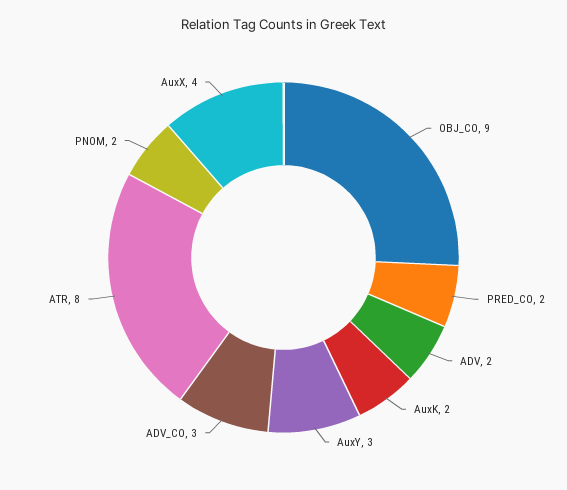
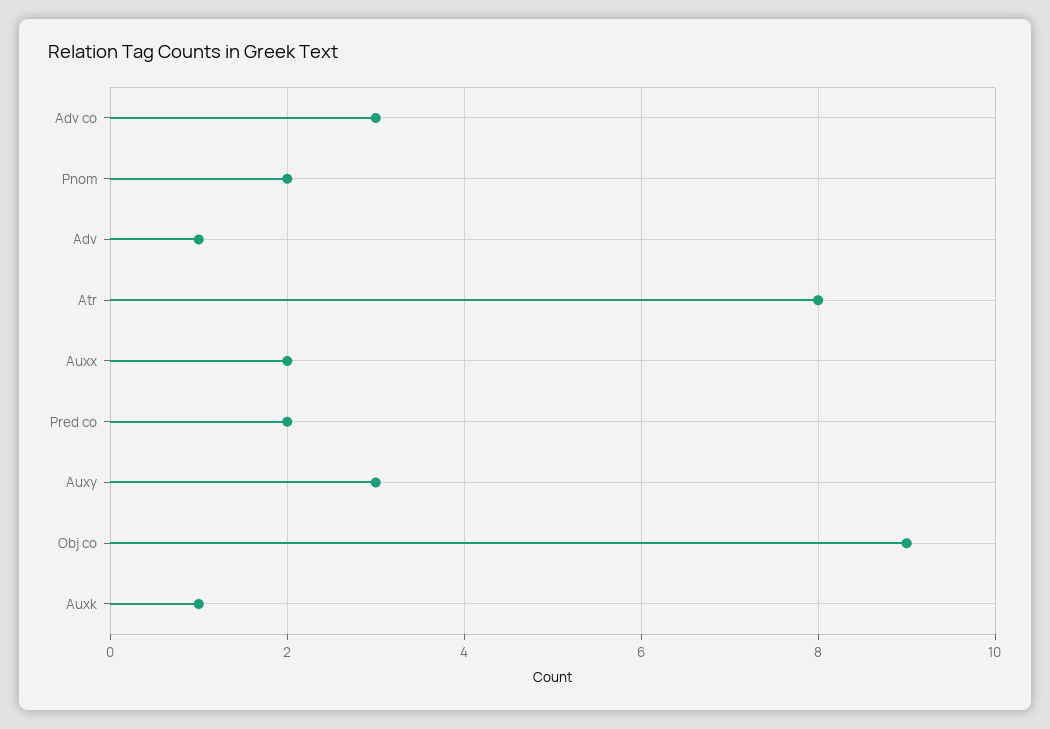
  {
    "OBJ_CO": 9,
    "PRED_CO": 2,
-   "ADV": 2,
+   "ADV": 1,
-   "AuxK": 2,
+   "AuxK": 1,
    "AuxY": 3,
    "ADV_CO": 3,
    "ATR": 8,
    "PNOM": 2,
-   "AuxX": 4
+   "AuxX": 2
  }

